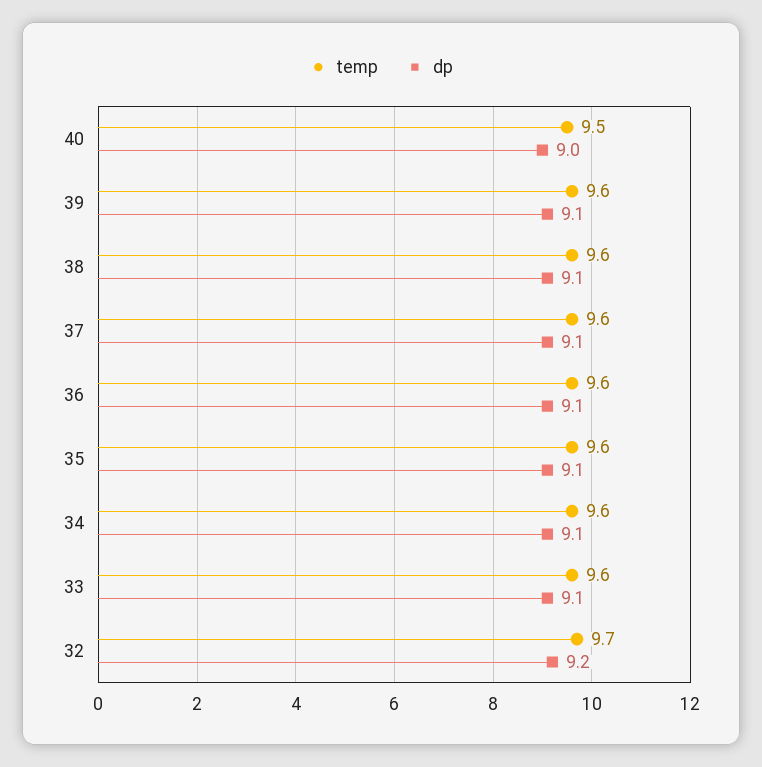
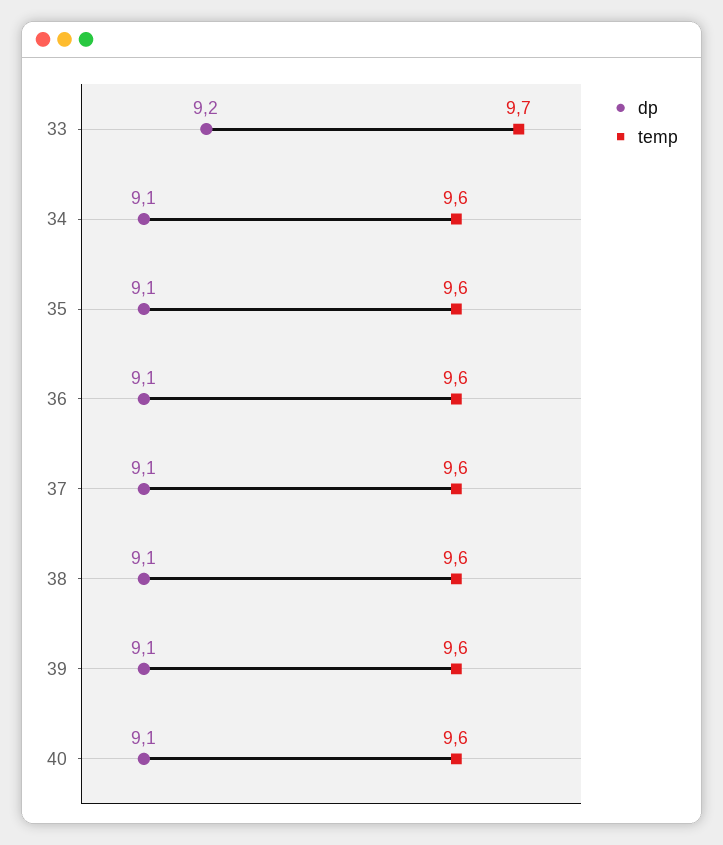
  {
    "temp": {
-     "40": 9.5,
+     "40": 9.6,
      "39": 9.6,
      "38": 9.6,
      "37": 9.6,
      "36": 9.6,
      "35": 9.6,
      "34": 9.6,
-     "33": 9.6,
+     "33": 9.7
-     "32": 9.7
    },
    "dp": {
-     "40": 9,
+     "40": 9.1,
      "39": 9.1,
      "38": 9.1,
      "37": 9.1,
      "36": 9.1,
      "35": 9.1,
      "34": 9.1,
-     "33": 9.1,
+     "33": 9.2
-     "32": 9.2
    }
  }

